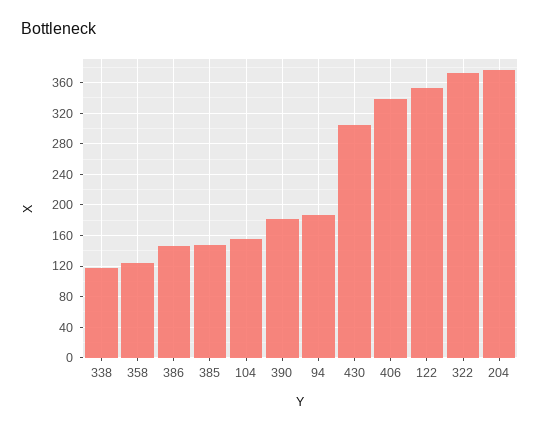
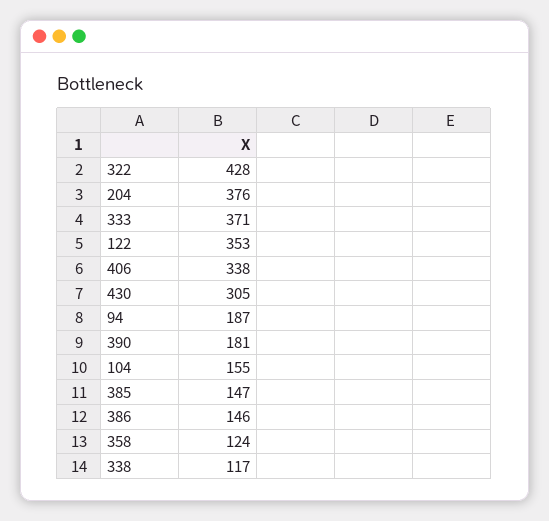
  {
    "338": 117,
    "358": 124,
    "386": 146,
    "385": 147,
    "104": 155,
    "390": 181,
    "94": 187,
    "430": 305,
    "406": 338,
    "122": 353,
-   "322": 370,
+   "322": 428,
-   "204": 376
+   "204": 376,
+   "333": 371
  }

